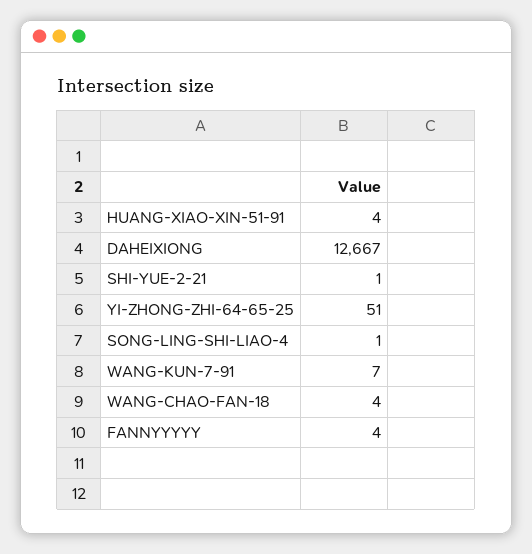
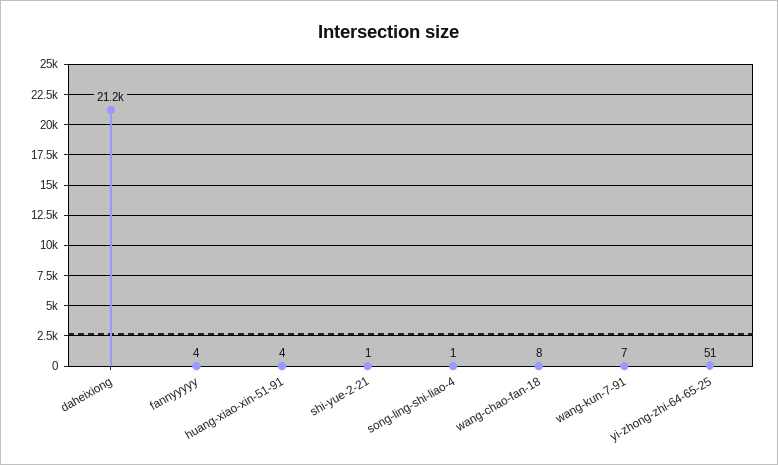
  {
    "HUANG-XIAO-XIN-51-91": 4,
-   "DAHEIXIONG": 12667,
+   "DAHEIXIONG": 21200,
    "SHI-YUE-2-21": 1,
    "YI-ZHONG-ZHI-64-65-25": 51,
    "SONG-LING-SHI-LIAO-4": 1,
    "WANG-KUN-7-91": 7,
-   "WANG-CHAO-FAN-18": 4,
+   "WANG-CHAO-FAN-18": 8,
    "FANNYYYYY": 4
  }

